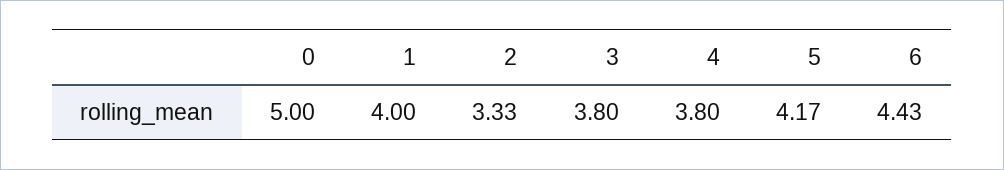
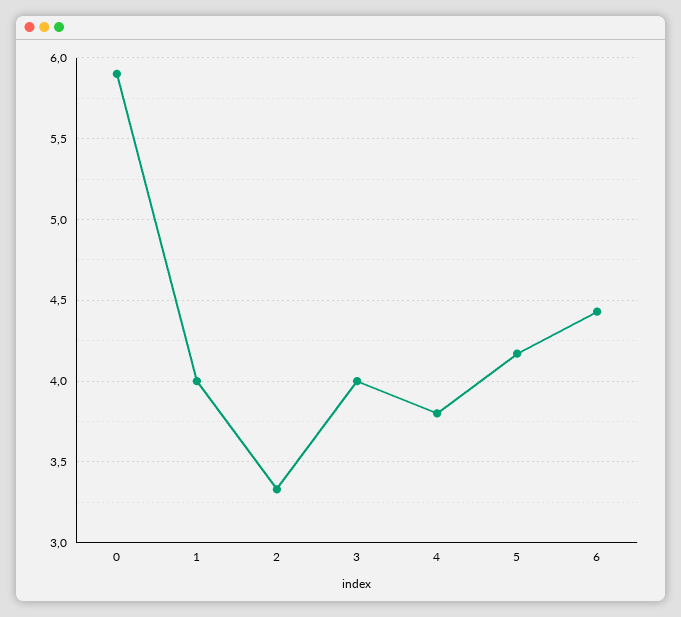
  {
-   "0": 5,
+   "0": 5.9,
    "1": 4,
    "2": 3.33,
-   "3": 3.8,
+   "3": 4,
    "4": 3.8,
    "5": 4.17,
    "6": 4.43
  }

